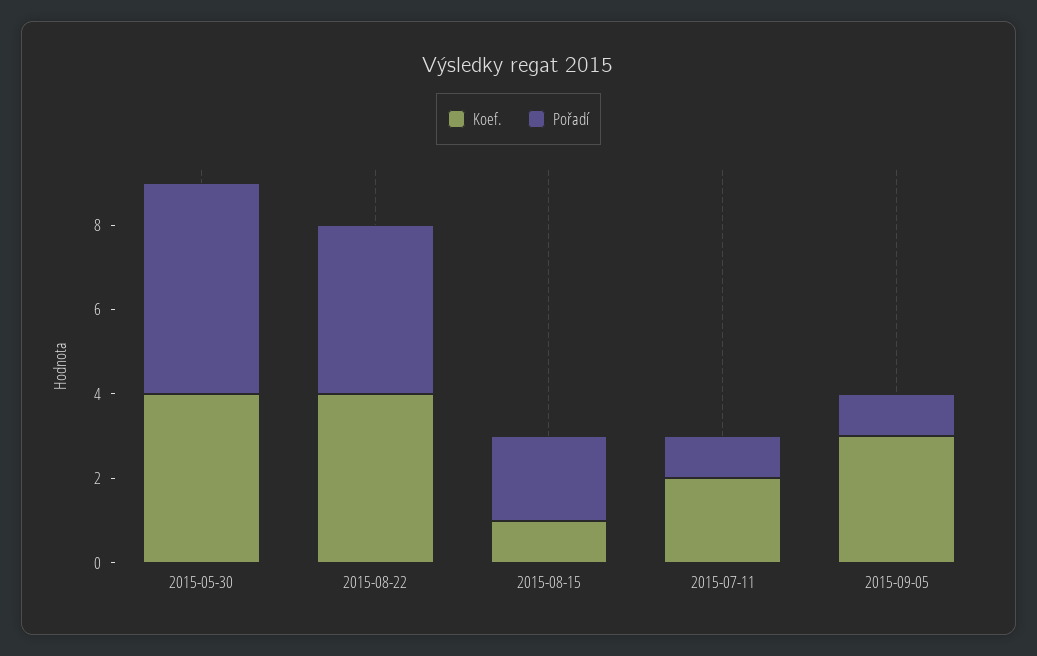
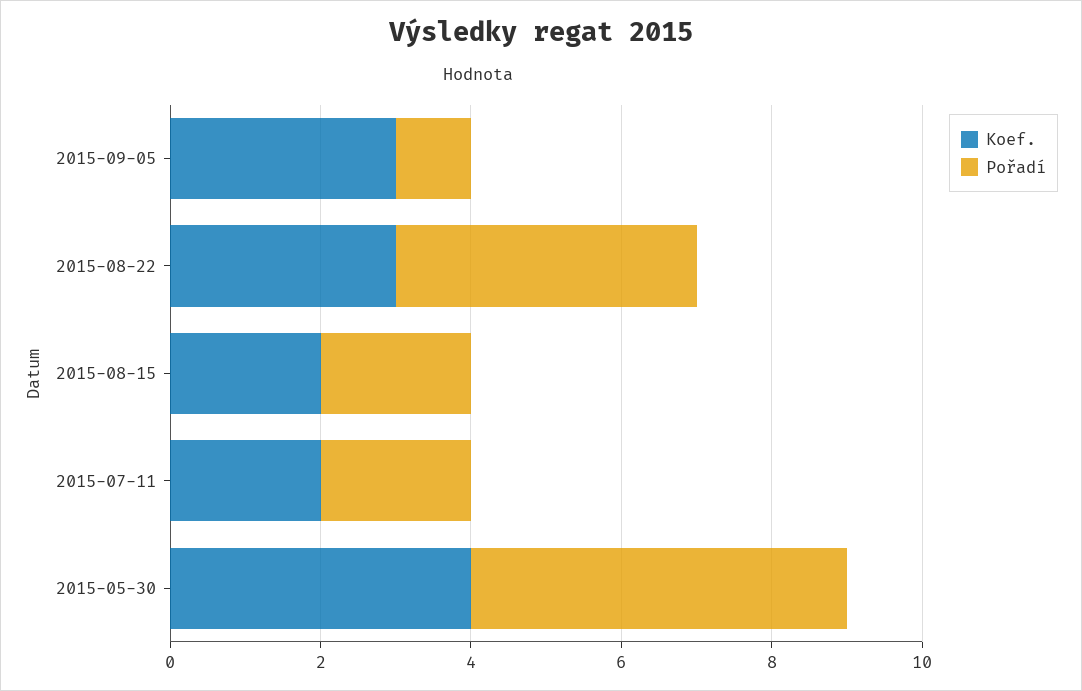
  {
    "Koef.": {
      "2015-05-30": 4,
-     "2015-08-22": 4,
+     "2015-08-22": 3,
-     "2015-08-15": 1,
+     "2015-08-15": 2,
      "2015-07-11": 2,
      "2015-09-05": 3
    },
    "Pořadí": {
      "2015-05-30": 5,
      "2015-08-22": 4,
      "2015-08-15": 2,
-     "2015-07-11": 1,
+     "2015-07-11": 2,
      "2015-09-05": 1
    }
  }

